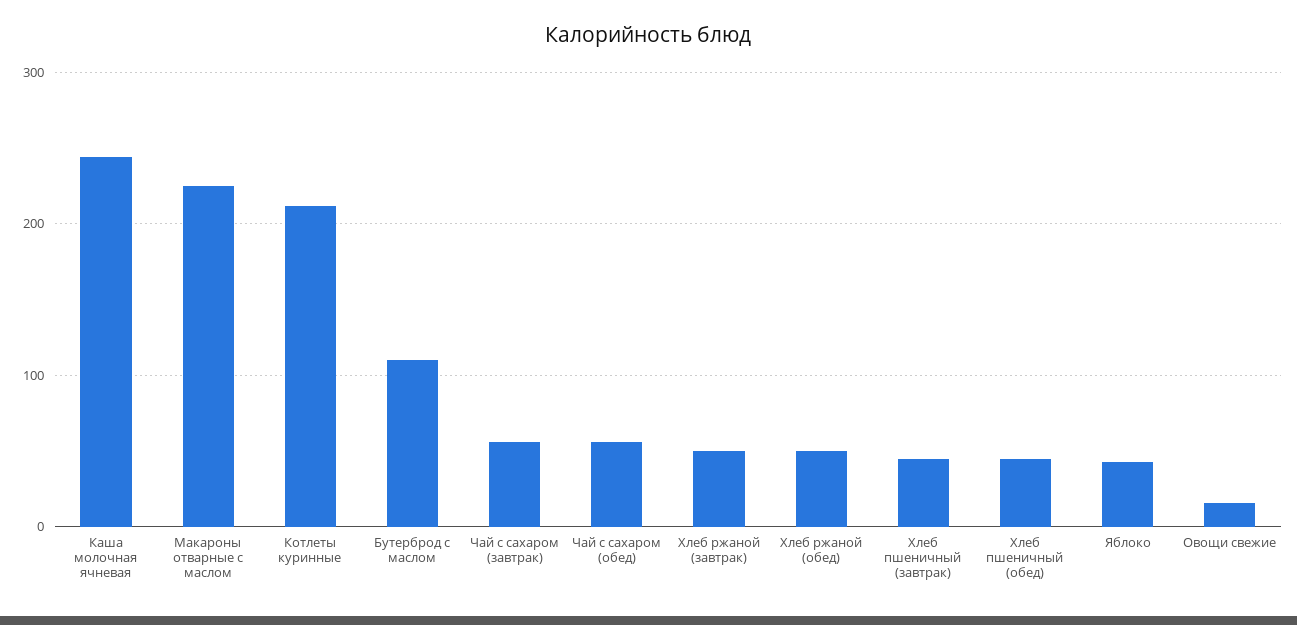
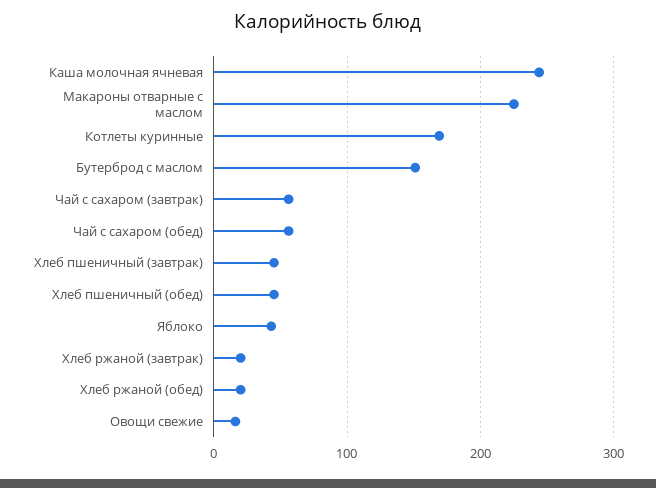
  {
    "Каша молочная ячневая": 240,
    "Макароны отварные с маслом": 230,
-   "Котлеты куринные": 210,
+   "Котлеты куринные": 170,
-   "Бутерброд с маслом": 110,
+   "Бутерброд с маслом": 150,
    "Чай с сахаром (завтрак)": 60,
    "Чай с сахаром (обед)": 60,
-   "Хлеб ржаной (завтрак)": 50,
+   "Хлеб ржаной (завтрак)": 20,
-   "Хлеб ржаной (обед)": 50,
+   "Хлеб ржаной (обед)": 20,
    "Хлеб пшеничный (завтрак)": 50,
    "Хлеб пшеничный (обед)": 50,
    "Яблоко": 40,
    "Овощи свежие": 20
  }

